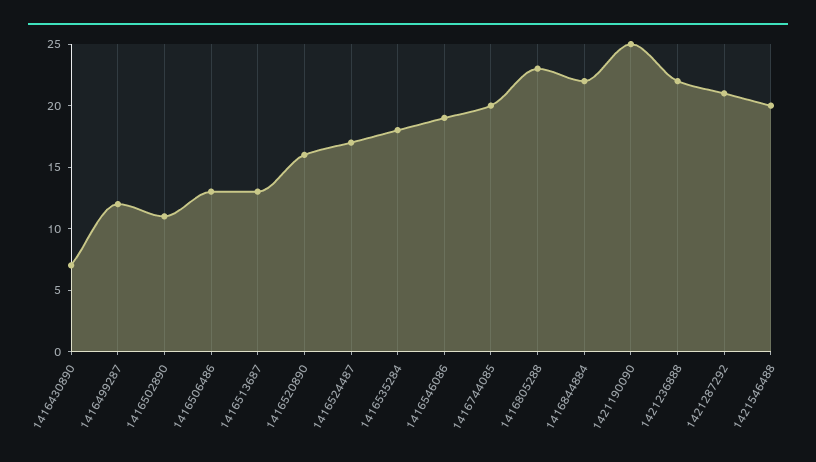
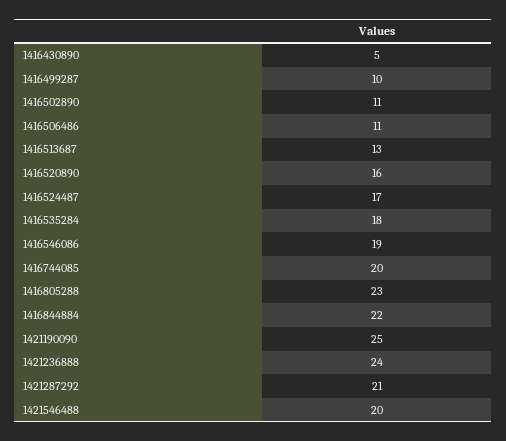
  {
-   "1416430890": 7,
+   "1416430890": 5,
-   "1416499287": 12,
+   "1416499287": 10,
    "1416502890": 11,
-   "1416506486": 13,
+   "1416506486": 11,
    "1416513687": 13,
    "1416520890": 16,
    "1416524487": 17,
    "1416535284": 18,
    "1416546086": 19,
    "1416744085": 20,
    "1416805288": 23,
    "1416844884": 22,
    "1421190090": 25,
-   "1421236888": 22,
+   "1421236888": 24,
    "1421287292": 21,
    "1421546488": 20
  }

